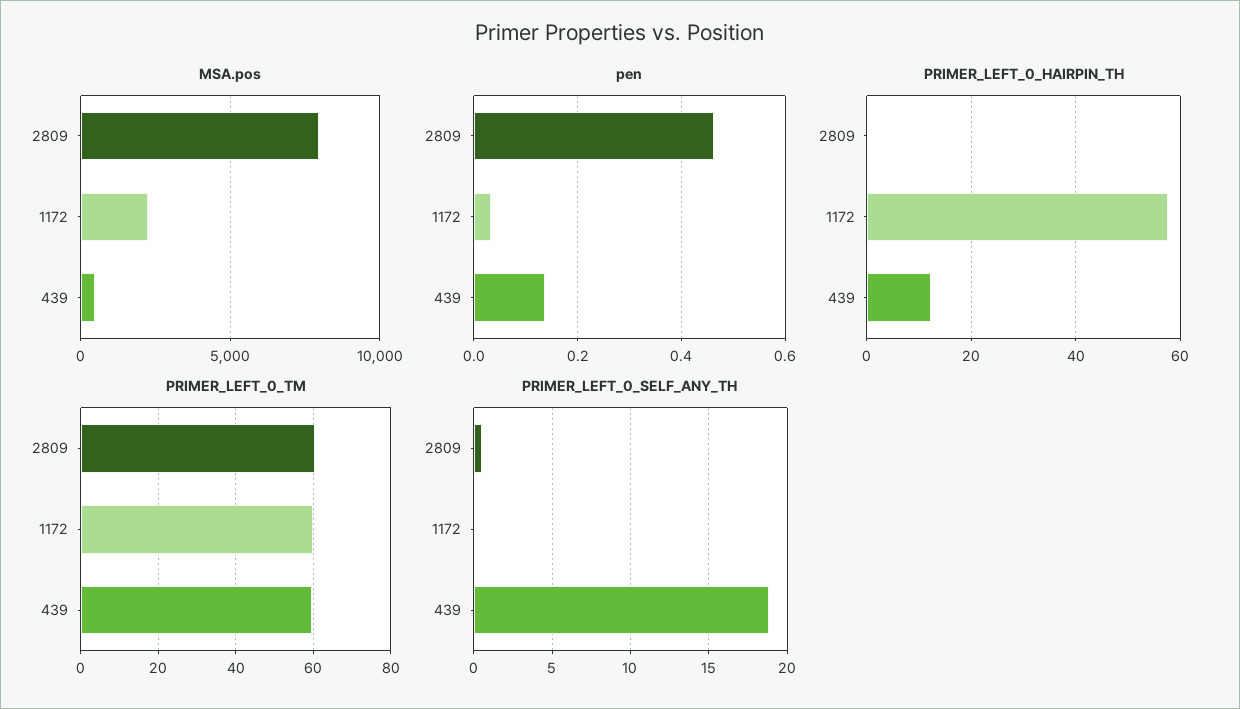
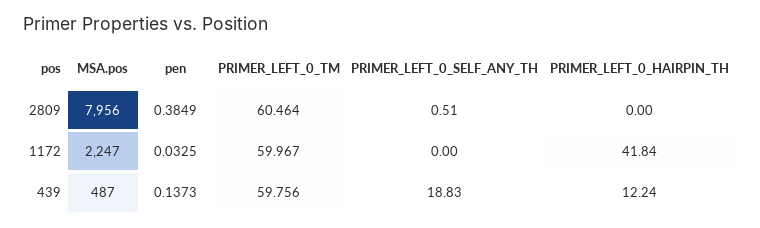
  {
    "MSA.pos": {
      "2809": 7956,
      "1172": 2247,
      "439": 487
    },
    "pen": {
-     "2809": 0.46,
+     "2809": 0.3849,
      "1172": 0.0325,
      "439": 0.1373
    },
    "PRIMER_LEFT_0_HAIRPIN_TH": {
      "2809": 0,
-     "1172": 58,
+     "1172": 41.84,
      "439": 12.24
    },
    "PRIMER_LEFT_0_TM": {
      "2809": 60.464,
      "1172": 59.967,
      "439": 59.756
    },
    "PRIMER_LEFT_0_SELF_ANY_TH": {
      "2809": 0.51,
      "1172": 0,
      "439": 18.83
    }
  }

